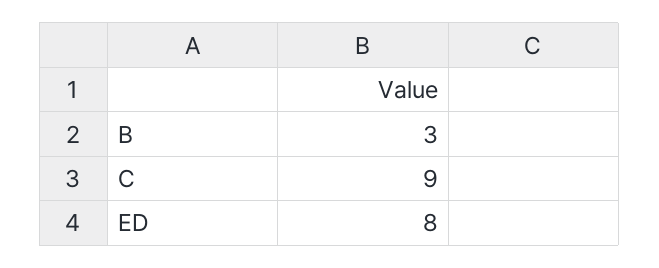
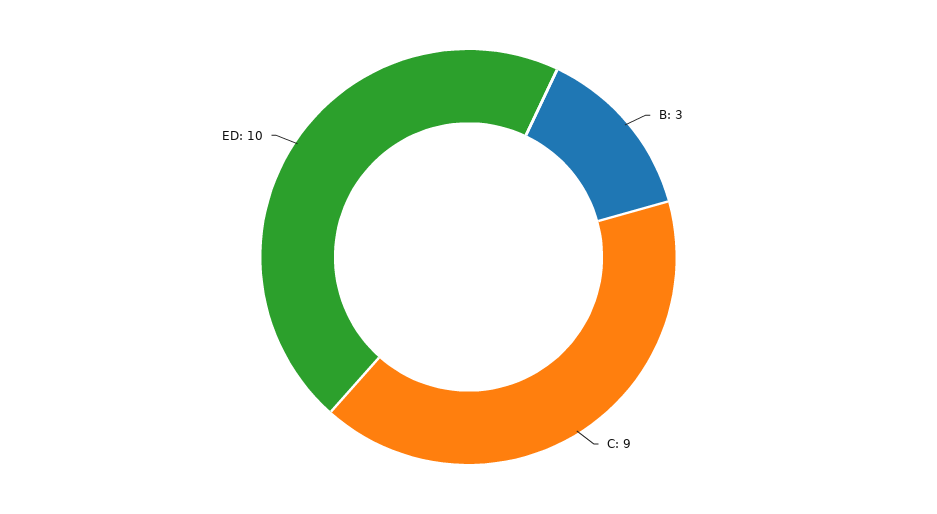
  {
    "B": 3,
    "C": 9,
-   "ED": 8
+   "ED": 10
  }

